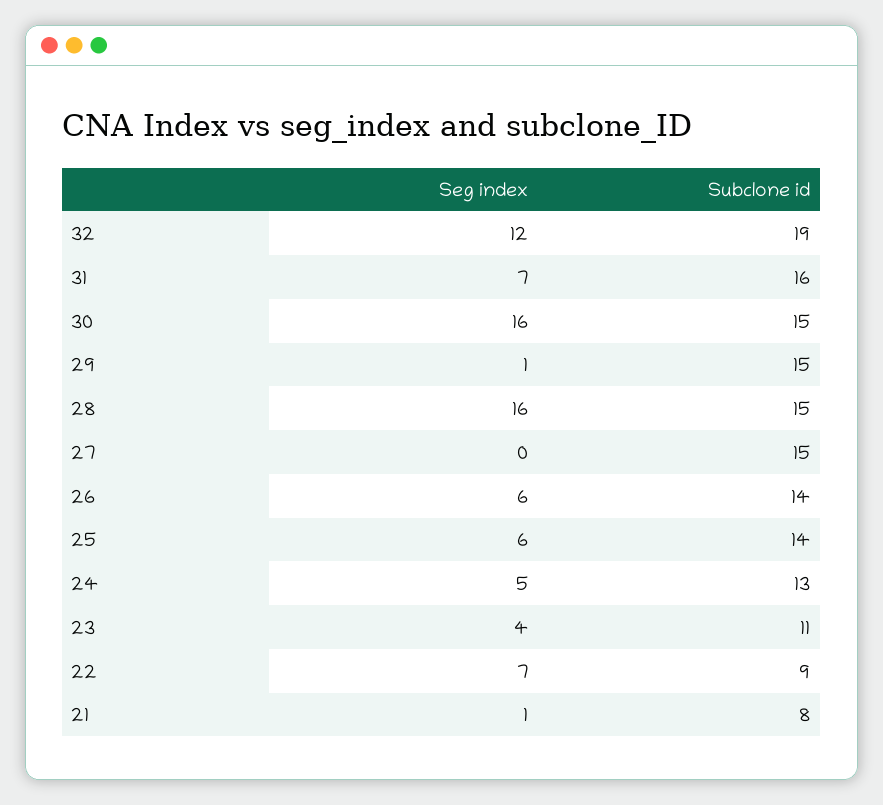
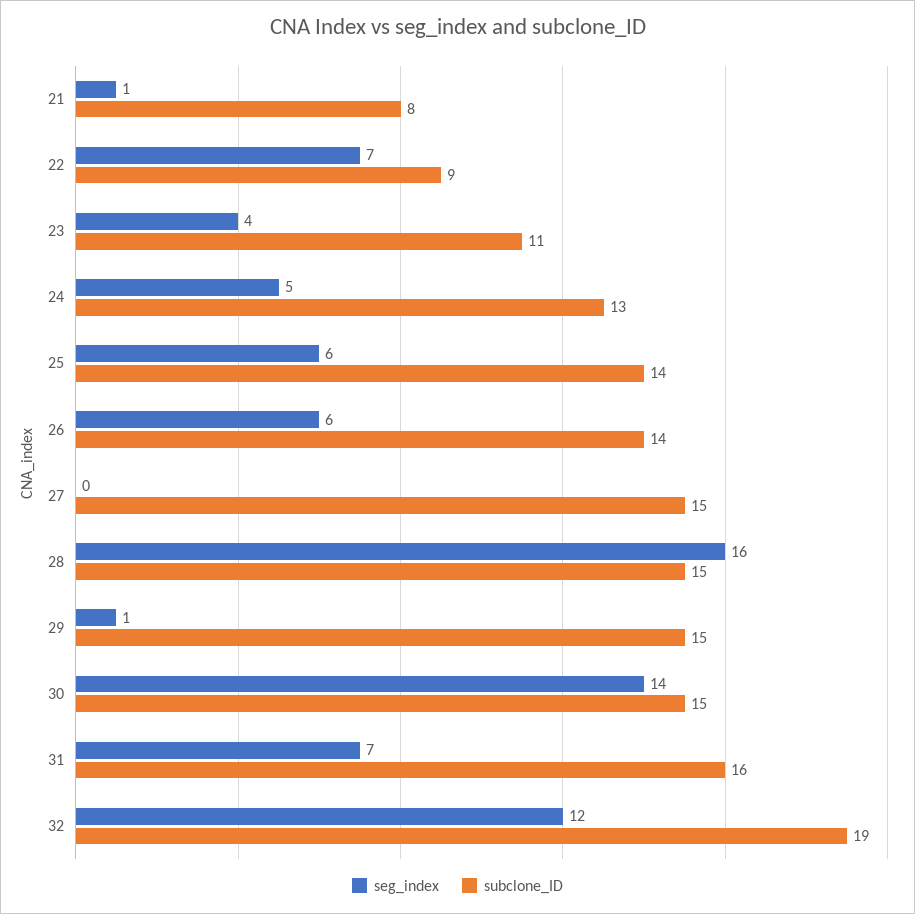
  {
    "Seg index": {
      "32": 12,
      "31": 7,
-     "30": 16,
+     "30": 14,
      "29": 1,
      "28": 16,
      "27": 0,
      "26": 6,
      "25": 6,
      "24": 5,
      "23": 4,
      "22": 7,
      "21": 1
    },
    "Subclone id": {
      "32": 19,
      "31": 16,
      "30": 15,
      "29": 15,
      "28": 15,
      "27": 15,
      "26": 14,
      "25": 14,
      "24": 13,
      "23": 11,
      "22": 9,
      "21": 8
    }
  }

